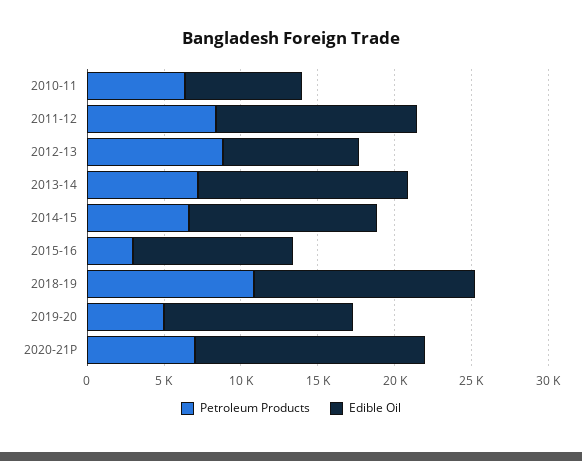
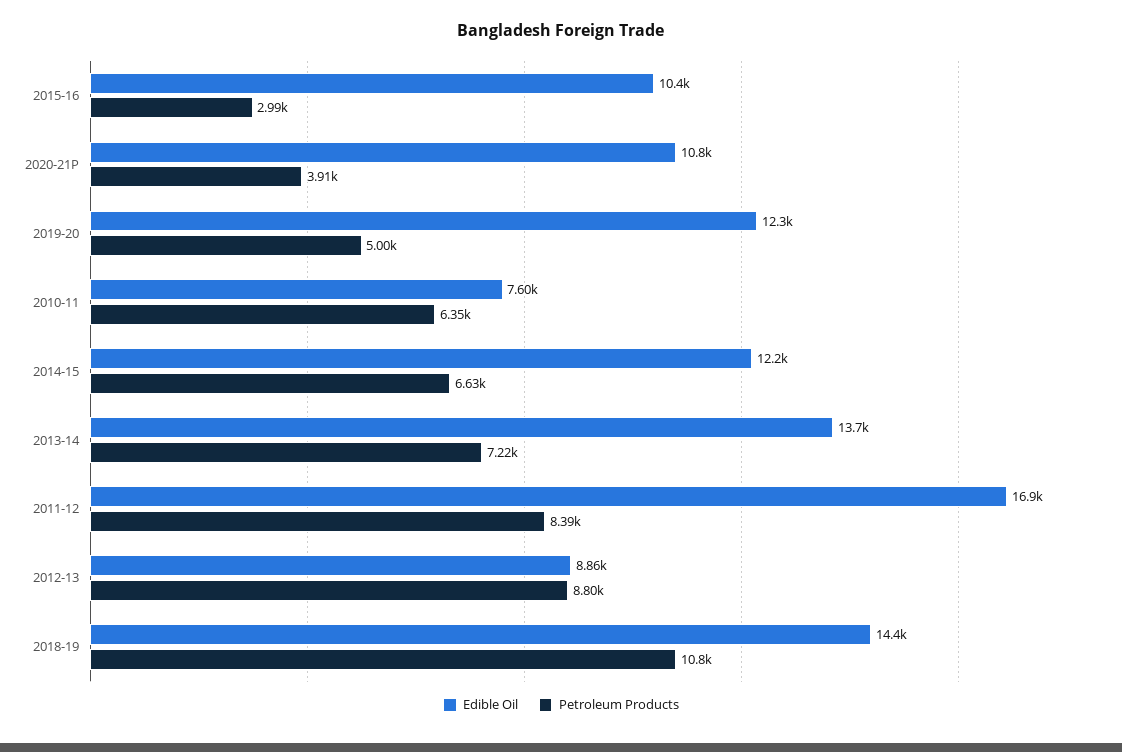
  {
    "Petroleum Products": {
      "2010-11": 6350,
      "2011-12": 8390,
      "2012-13": 8800,
      "2013-14": 7220,
      "2014-15": 6630,
      "2015-16": 2990,
      "2018-19": 10800,
      "2019-20": 5000,
-     "2020-21P": 7000
+     "2020-21P": 3910
    },
    "Edible Oil": {
      "2010-11": 7600,
-     "2011-12": 13000,
+     "2011-12": 16900,
      "2012-13": 8860,
      "2013-14": 13700,
      "2014-15": 12200,
      "2015-16": 10400,
      "2018-19": 14400,
      "2019-20": 12300,
-     "2020-21P": 15000
+     "2020-21P": 10800
    }
  }

